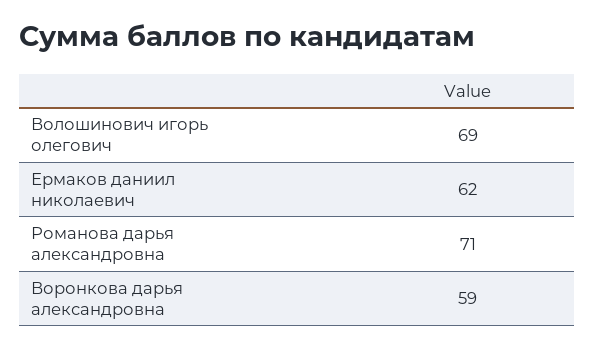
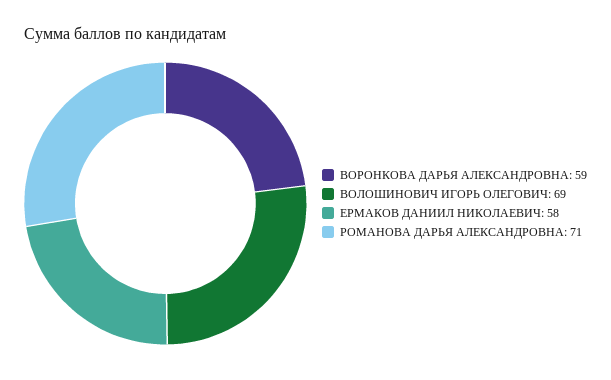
  {
    "Волошинович игорь олегович": 69,
-   "Ермаков даниил николаевич": 62,
+   "Ермаков даниил николаевич": 58,
    "Романова дарья александровна": 71,
    "Воронкова дарья александровна": 59
  }

